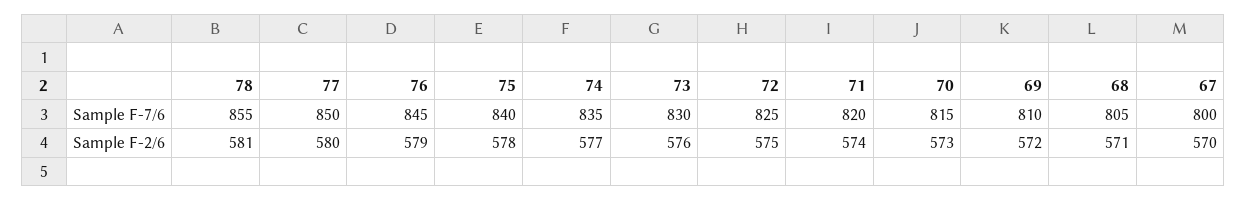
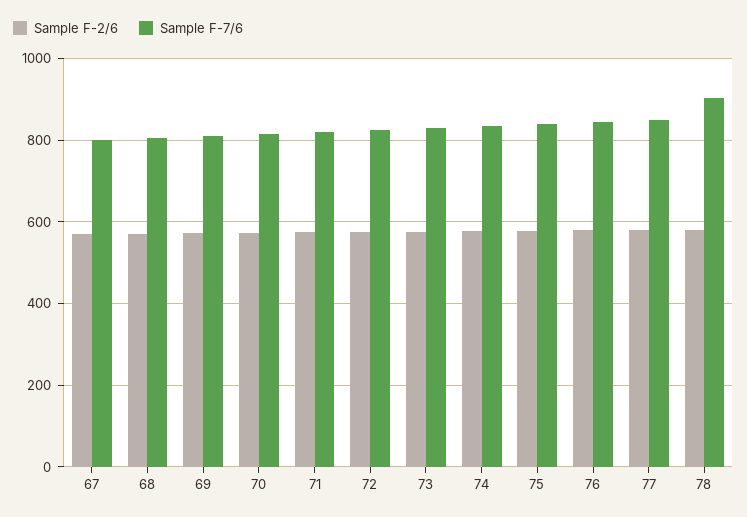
  {
    "Sample F-7/6": {
-     "78": 855,
+     "78": 900,
      "77": 850,
      "76": 845,
      "75": 840,
      "74": 835,
      "73": 830,
      "72": 825,
      "71": 820,
      "70": 815,
      "69": 810,
      "68": 805,
      "67": 800
    },
    "Sample F-2/6": {
      "78": 581,
      "77": 580,
      "76": 579,
      "75": 578,
      "74": 577,
      "73": 576,
      "72": 575,
      "71": 574,
      "70": 573,
      "69": 572,
      "68": 571,
      "67": 570
    }
  }

